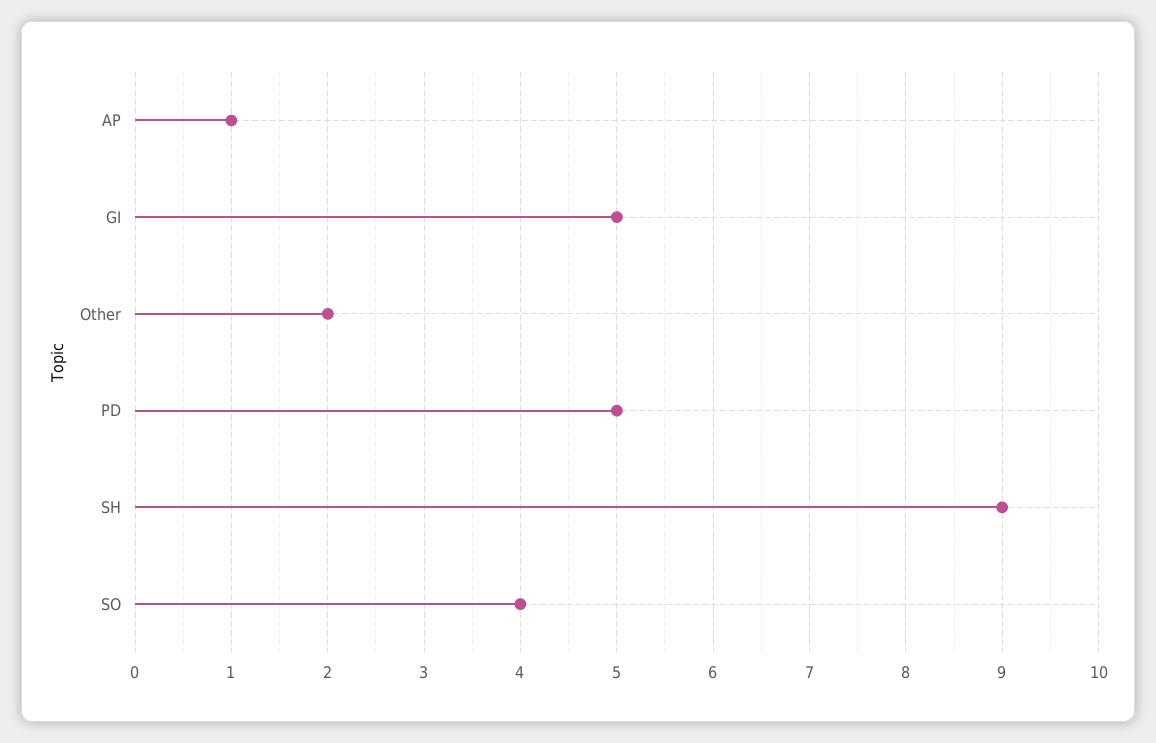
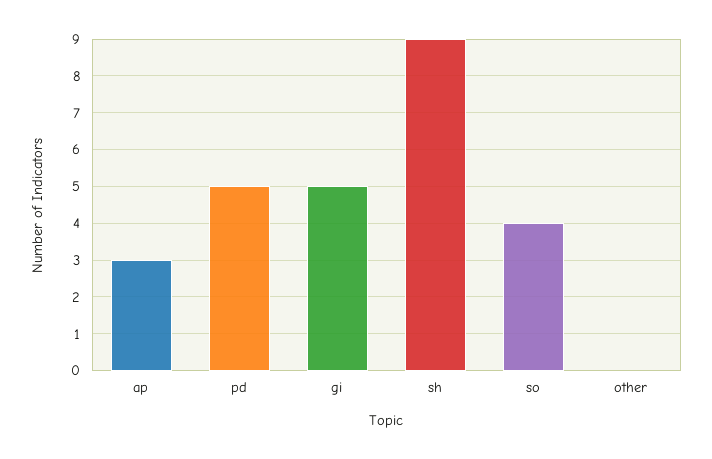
  {
-   "AP": 1,
+   "AP": 3,
    "GI": 5,
-   "Other": 2,
+   "Other": 0,
    "PD": 5,
    "SH": 9,
    "SO": 4
  }

